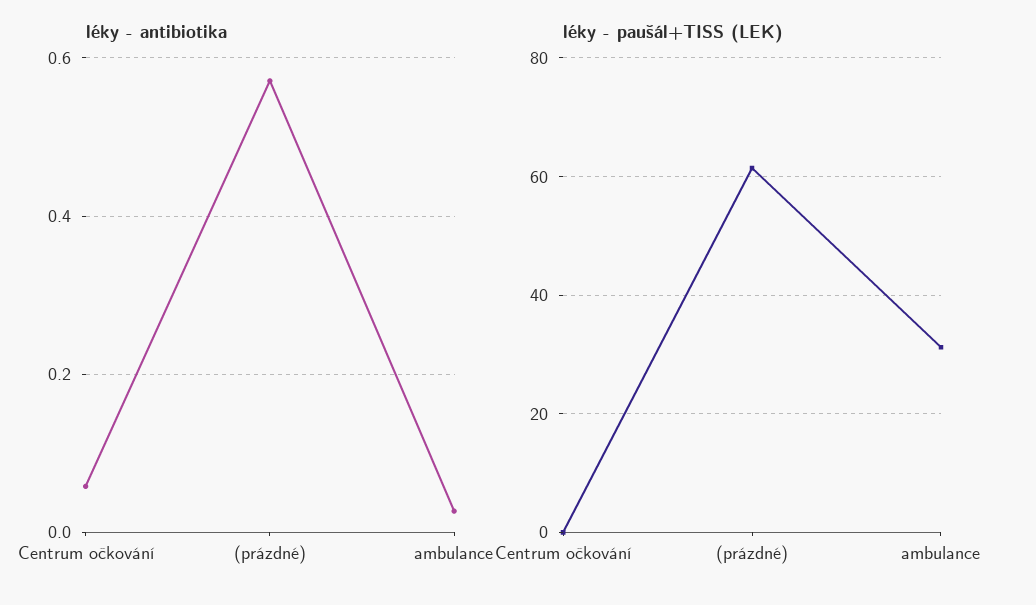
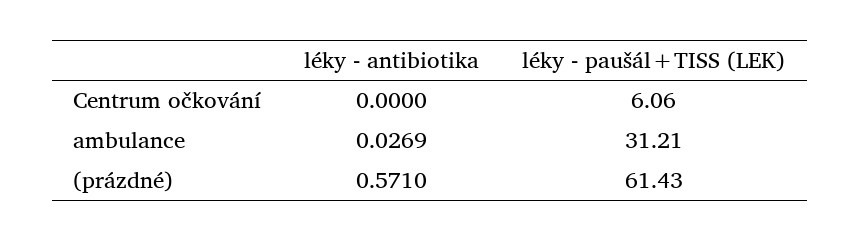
  {
    "léky - antibiotika": {
-     "Centrum očkování": 0.06,
+     "Centrum očkování": 0,
      "(prázdné)": 0.571,
      "ambulance": 0.0269
    },
    "léky - paušál+TISS (LEK)": {
-     "Centrum očkování": 0,
+     "Centrum očkování": 6.06,
      "(prázdné)": 61.43,
      "ambulance": 31.21
    }
  }

